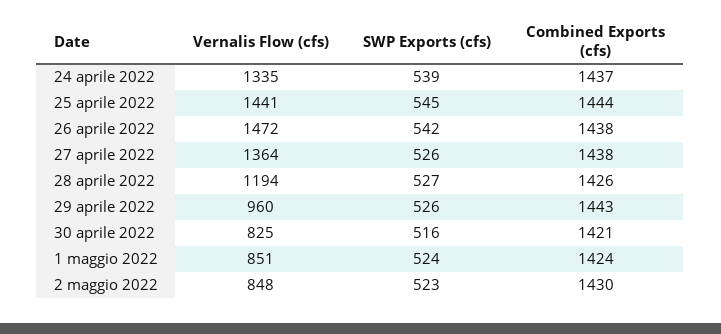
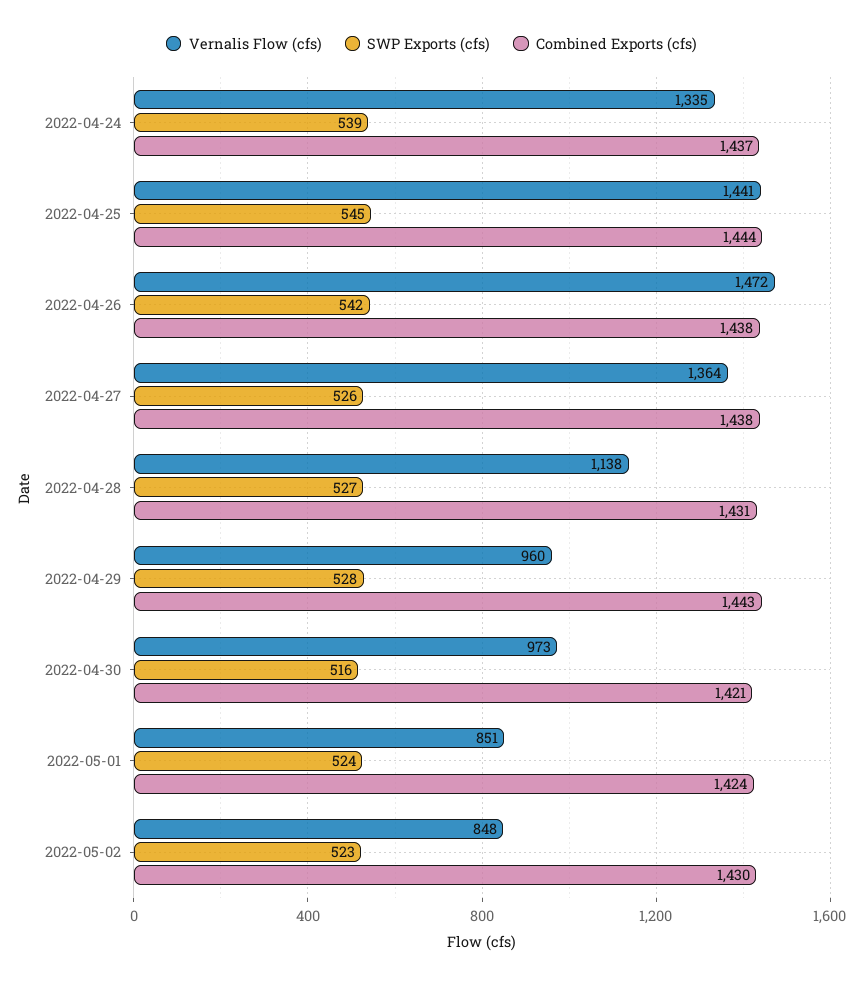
  {
    "Vernalis Flow (cfs)": {
      "24 aprile 2022": 1335,
      "25 aprile 2022": 1441,
      "26 aprile 2022": 1472,
      "27 aprile 2022": 1364,
-     "28 aprile 2022": 1194,
+     "28 aprile 2022": 1138,
      "29 aprile 2022": 960,
-     "30 aprile 2022": 825,
+     "30 aprile 2022": 973,
      "1 maggio 2022": 851,
      "2 maggio 2022": 848
    },
    "SWP Exports (cfs)": {
      "24 aprile 2022": 539,
      "25 aprile 2022": 545,
      "26 aprile 2022": 542,
      "27 aprile 2022": 526,
      "28 aprile 2022": 527,
-     "29 aprile 2022": 526,
+     "29 aprile 2022": 528,
      "30 aprile 2022": 516,
      "1 maggio 2022": 524,
      "2 maggio 2022": 523
    },
    "Combined Exports (cfs)": {
      "24 aprile 2022": 1437,
      "25 aprile 2022": 1444,
      "26 aprile 2022": 1438,
      "27 aprile 2022": 1438,
-     "28 aprile 2022": 1426,
+     "28 aprile 2022": 1431,
      "29 aprile 2022": 1443,
      "30 aprile 2022": 1421,
      "1 maggio 2022": 1424,
      "2 maggio 2022": 1430
    }
  }

